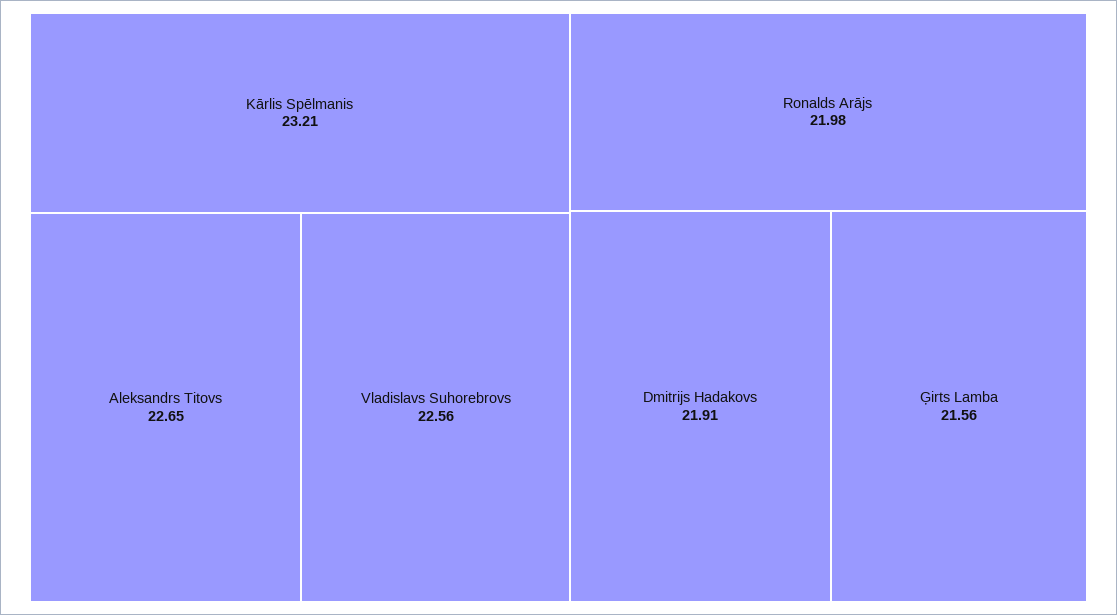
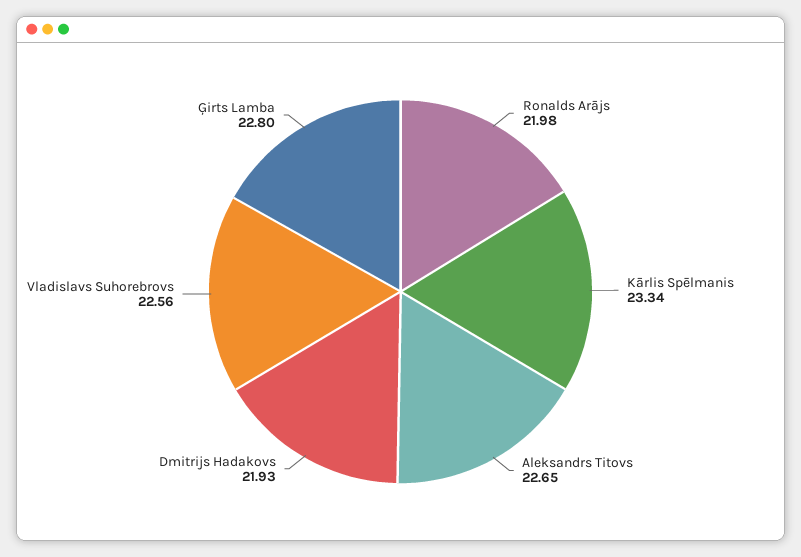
  {
-   "Kārlis Spēlmanis": 23.21,
+   "Kārlis Spēlmanis": 23.34,
    "Aleksandrs Titovs": 22.65,
    "Vladislavs Suhorebrovs": 22.56,
    "Ronalds Arājs": 21.98,
-   "Dmitrijs Hadakovs": 21.91,
+   "Dmitrijs Hadakovs": 21.93,
-   "Ģirts Lamba": 21.56
+   "Ģirts Lamba": 22.8
  }

